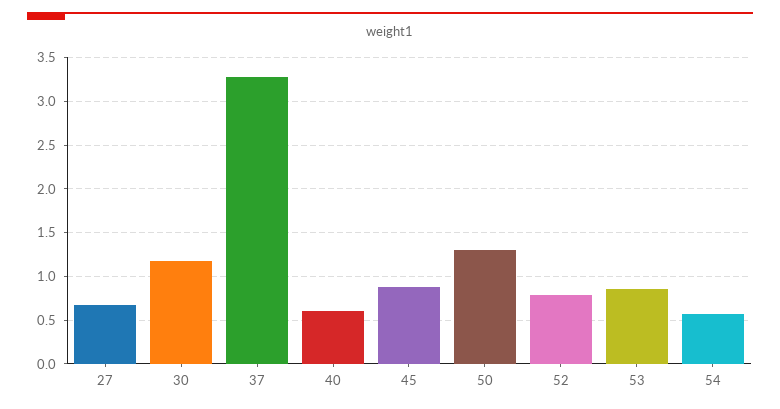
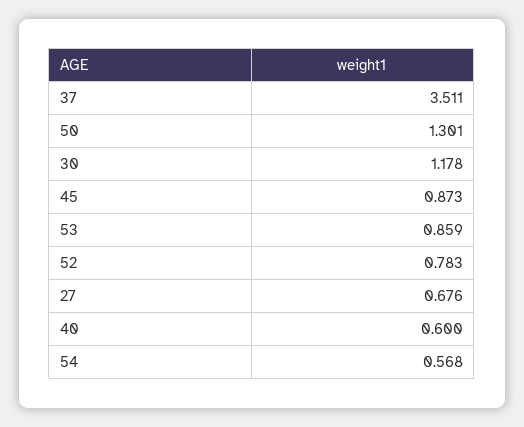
  {
    "27": 0.676,
    "30": 1.178,
-   "37": 3.3,
+   "37": 3.511,
    "40": 0.6,
    "45": 0.873,
    "50": 1.301,
    "52": 0.783,
    "53": 0.859,
    "54": 0.568
  }

